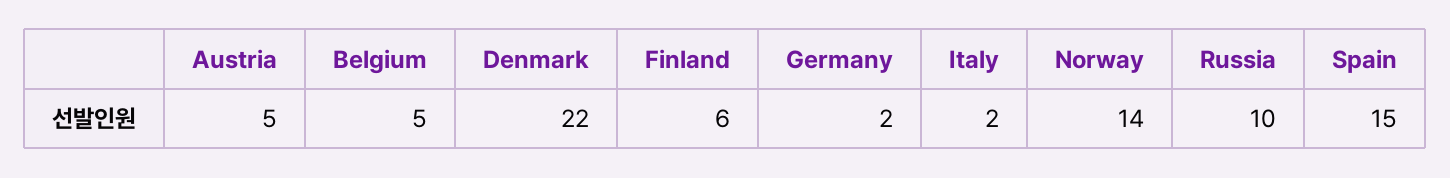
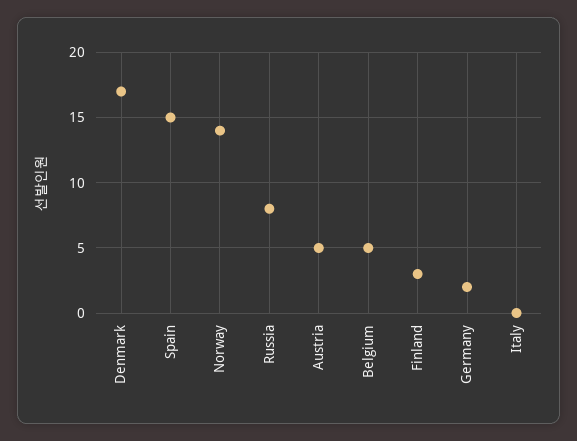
  {
    "Austria": 5,
    "Belgium": 5,
-   "Denmark": 22,
+   "Denmark": 17,
-   "Finland": 6,
+   "Finland": 3,
    "Germany": 2,
-   "Italy": 2,
+   "Italy": 0,
    "Norway": 14,
-   "Russia": 10,
+   "Russia": 8,
    "Spain": 15
  }

